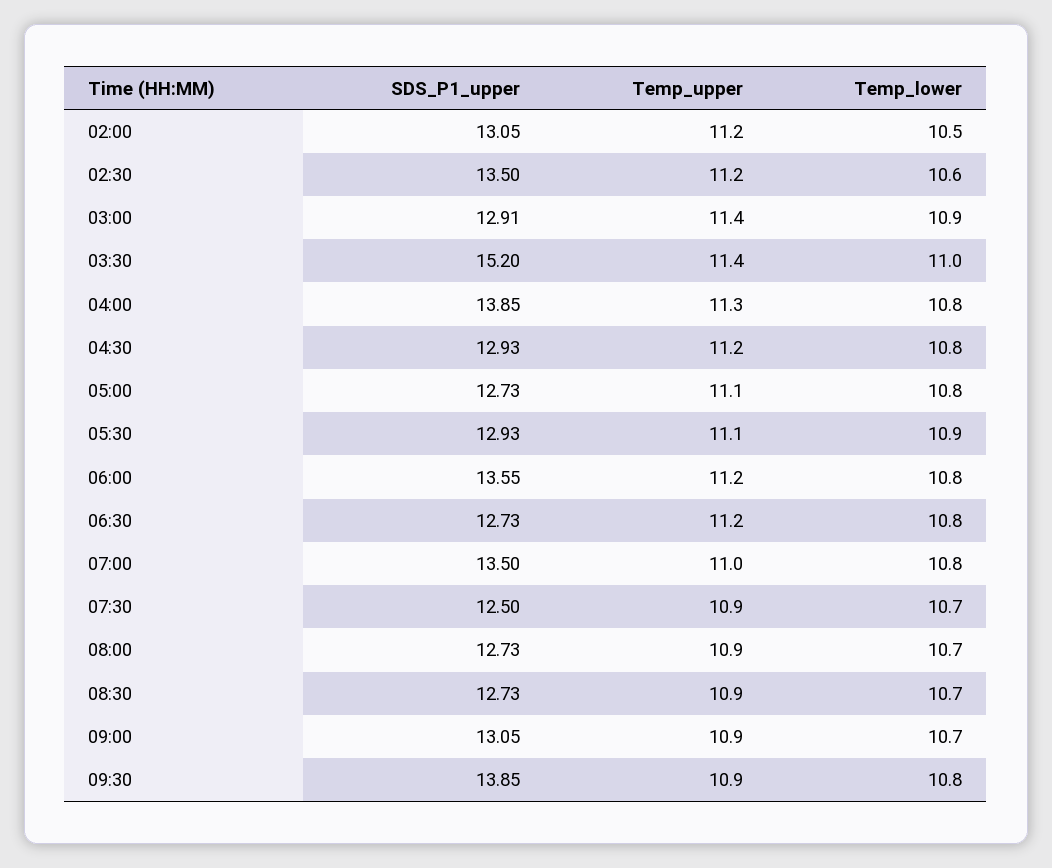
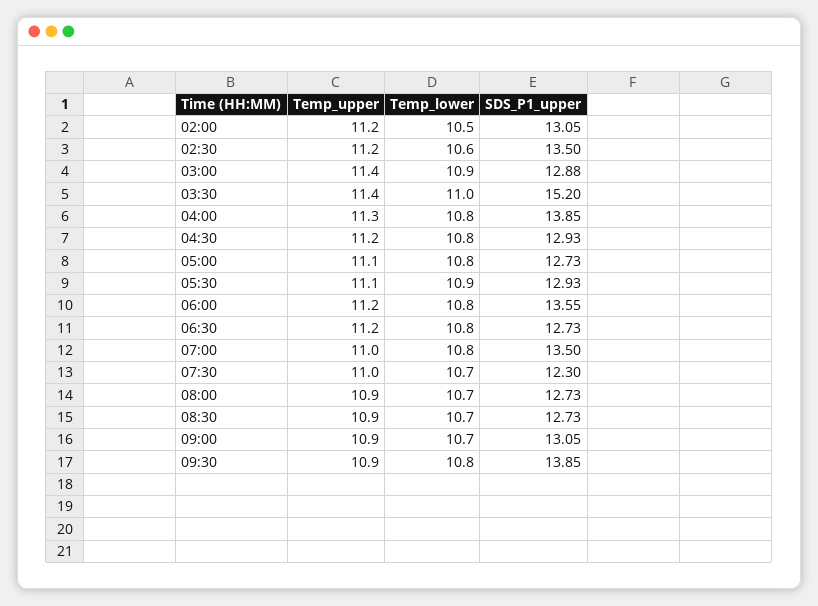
  {
    "SDS_P1_upper": {
      "02:00": 13.05,
      "02:30": 13.5,
-     "03:00": 12.91,
+     "03:00": 12.88,
      "03:30": 15.2,
      "04:00": 13.85,
      "04:30": 12.93,
      "05:00": 12.73,
      "05:30": 12.93,
      "06:00": 13.55,
      "06:30": 12.73,
      "07:00": 13.5,
-     "07:30": 12.5,
+     "07:30": 12.3,
      "08:00": 12.73,
      "08:30": 12.73,
      "09:00": 13.05,
      "09:30": 13.85
    },
    "Temp_upper": {
      "02:00": 11.2,
      "02:30": 11.2,
      "03:00": 11.4,
      "03:30": 11.4,
      "04:00": 11.3,
      "04:30": 11.2,
      "05:00": 11.1,
      "05:30": 11.1,
      "06:00": 11.2,
      "06:30": 11.2,
      "07:00": 11,
-     "07:30": 10.9,
+     "07:30": 11,
      "08:00": 10.9,
      "08:30": 10.9,
      "09:00": 10.9,
      "09:30": 10.9
    },
    "Temp_lower": {
      "02:00": 10.5,
      "02:30": 10.6,
      "03:00": 10.9,
      "03:30": 11,
      "04:00": 10.8,
      "04:30": 10.8,
      "05:00": 10.8,
      "05:30": 10.9,
      "06:00": 10.8,
      "06:30": 10.8,
      "07:00": 10.8,
      "07:30": 10.7,
      "08:00": 10.7,
      "08:30": 10.7,
      "09:00": 10.7,
      "09:30": 10.8
    }
  }

